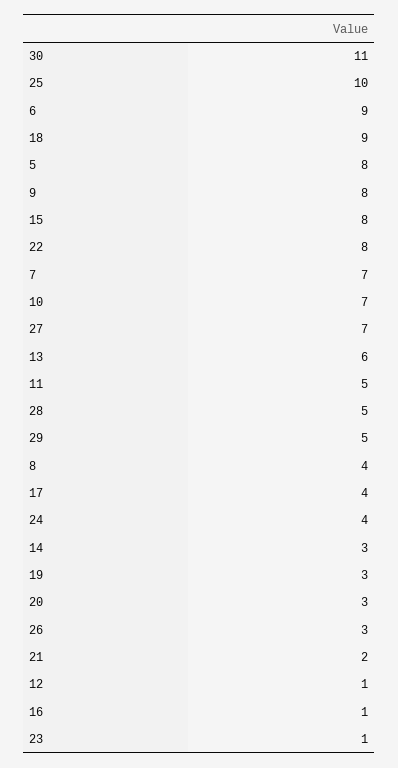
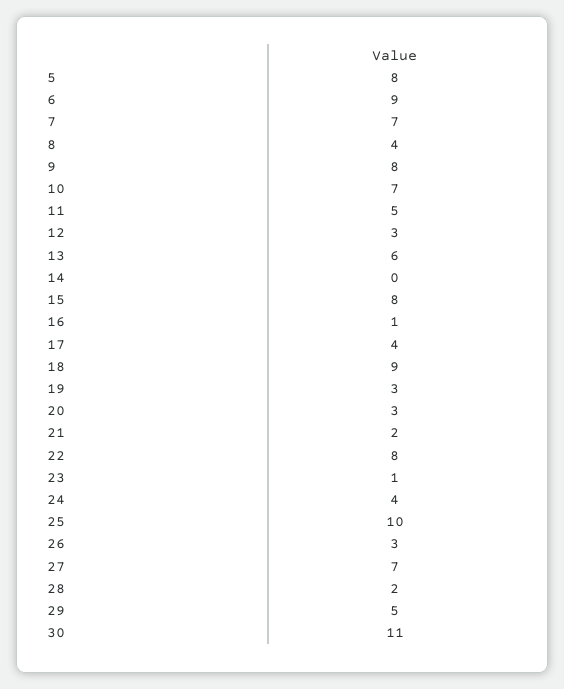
  {
    "30": 11,
    "25": 10,
    "6": 9,
    "18": 9,
    "5": 8,
    "9": 8,
    "15": 8,
    "22": 8,
    "7": 7,
    "10": 7,
    "27": 7,
    "13": 6,
    "11": 5,
-   "28": 5,
+   "28": 2,
    "29": 5,
    "8": 4,
    "17": 4,
    "24": 4,
-   "14": 3,
+   "14": 0,
    "19": 3,
    "20": 3,
    "26": 3,
    "21": 2,
-   "12": 1,
+   "12": 3,
    "16": 1,
    "23": 1
  }

